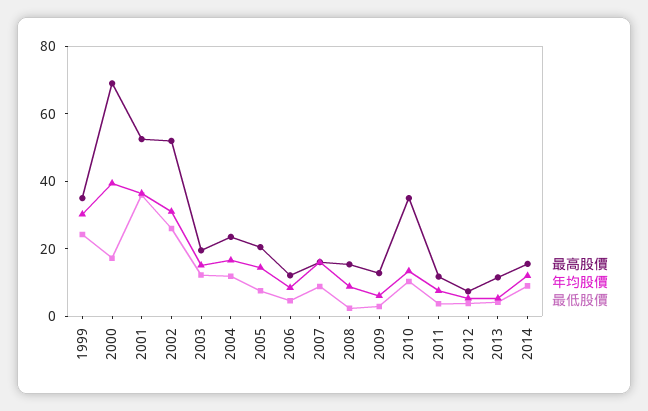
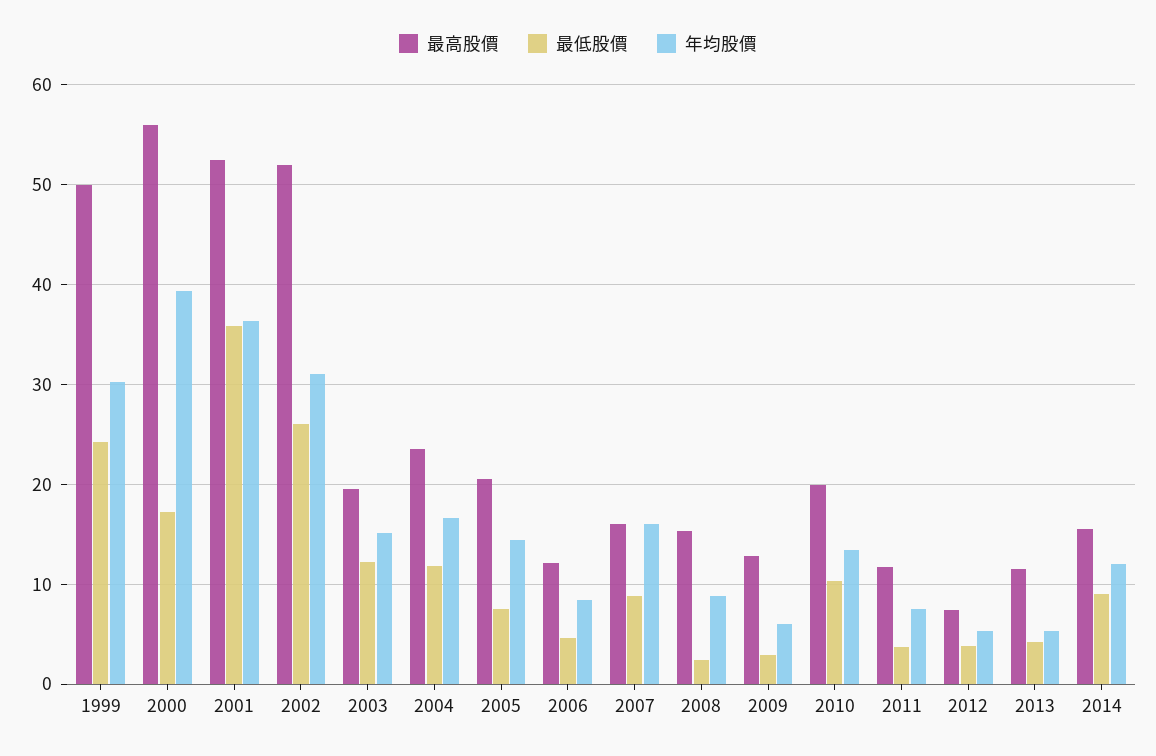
  {
    "最高股價": {
-     "1999": 35,
+     "1999": 50,
-     "2000": 70,
+     "2000": 56,
      "2001": 53,
      "2002": 52,
      "2003": 20,
      "2004": 24,
      "2005": 21,
      "2006": 12,
      "2007": 16,
      "2008": 15,
      "2009": 13,
-     "2010": 35,
+     "2010": 20,
      "2011": 12,
      "2012": 7,
      "2013": 12,
      "2014": 16
    },
    "年均股價": {
      "1999": 30,
      "2000": 39,
      "2001": 36,
      "2002": 31,
      "2003": 15,
      "2004": 17,
      "2005": 14,
      "2006": 8,
      "2007": 16,
      "2008": 9,
      "2009": 6,
      "2010": 13,
      "2011": 8,
      "2012": 5,
      "2013": 5,
      "2014": 12
    },
    "最低股價": {
      "1999": 24,
      "2000": 17,
      "2001": 36,
      "2002": 26,
      "2003": 12,
      "2004": 12,
      "2005": 8,
      "2006": 5,
      "2007": 9,
      "2008": 2,
      "2009": 3,
      "2010": 10,
      "2011": 4,
      "2012": 4,
      "2013": 4,
      "2014": 9
    }
  }

